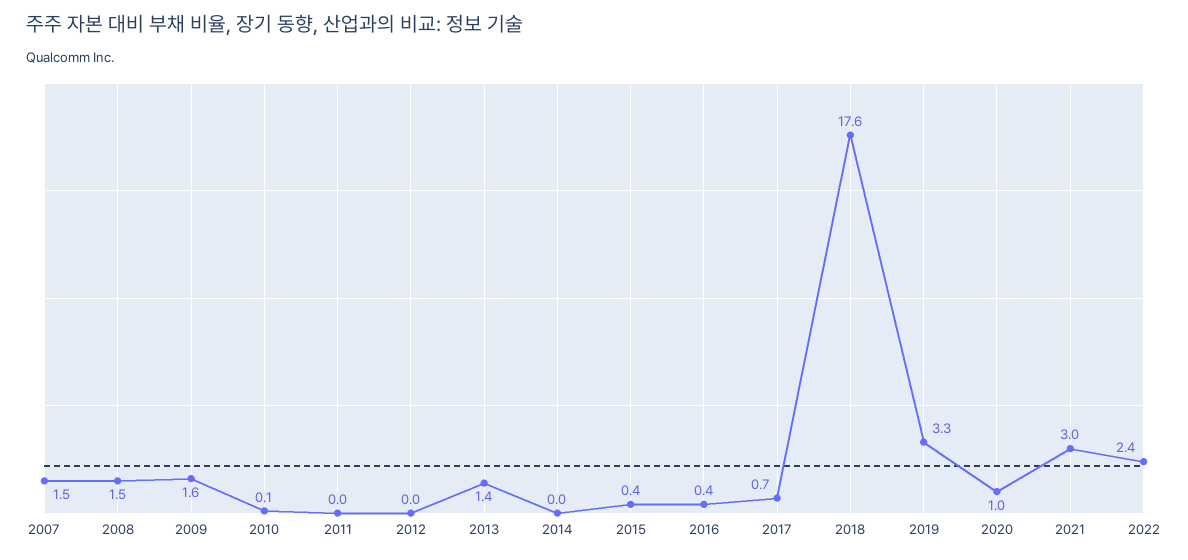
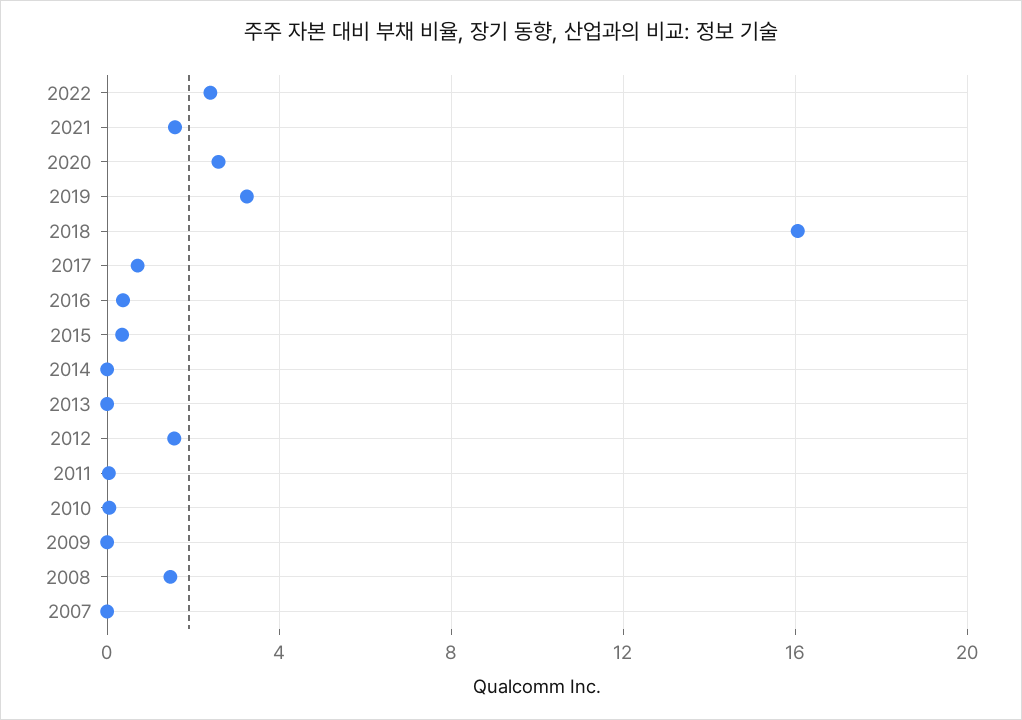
  {
-   "2007": 1.5,
+   "2007": 0,
    "2008": 1.5,
-   "2009": 1.6,
+   "2009": 0,
    "2010": 0.1,
    "2011": 0,
-   "2012": 0,
+   "2012": 1.5,
-   "2013": 1.4,
+   "2013": 0,
    "2014": 0,
    "2015": 0.4,
    "2016": 0.4,
    "2017": 0.7,
-   "2018": 17.6,
+   "2018": 16,
    "2019": 3.3,
-   "2020": 1,
+   "2020": 2.5,
-   "2021": 3,
+   "2021": 1.5,
    "2022": 2.4
  }

